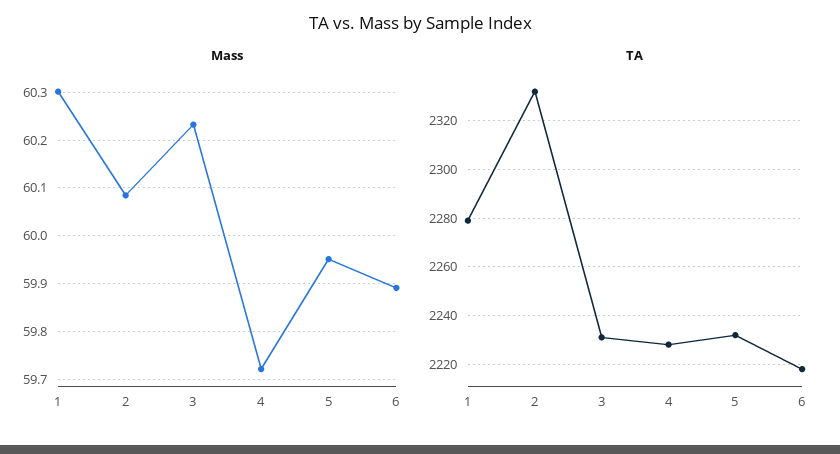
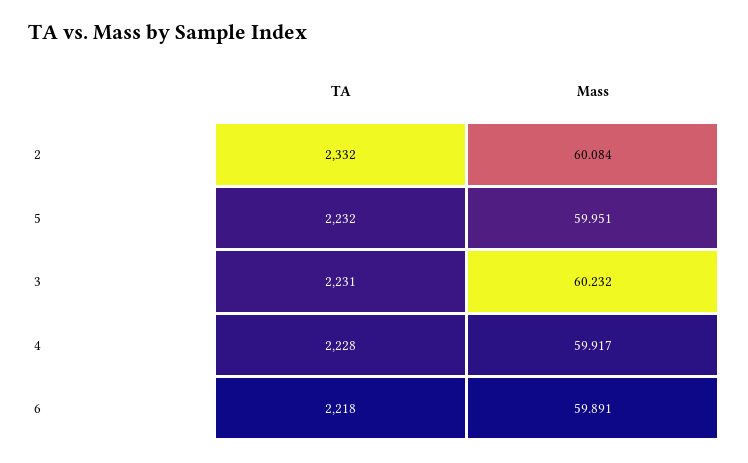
  {
    "Mass": {
-     "1": 60.3,
      "2": 60.084,
      "3": 60.232,
-     "4": 59.72,
+     "4": 59.917,
      "5": 59.951,
      "6": 59.891
    },
    "TA": {
-     "1": 2280,
      "2": 2332,
      "3": 2231,
      "4": 2228,
      "5": 2232,
      "6": 2218
    }
  }

